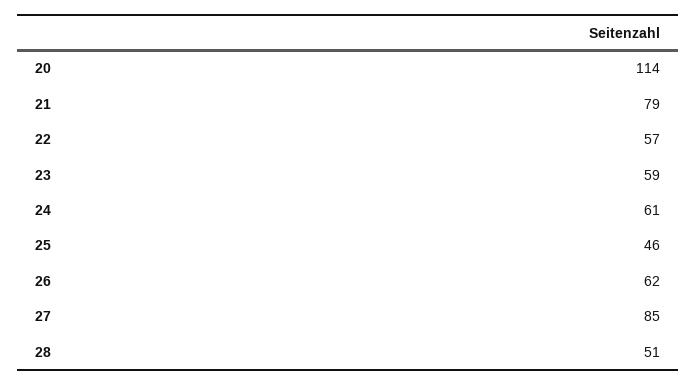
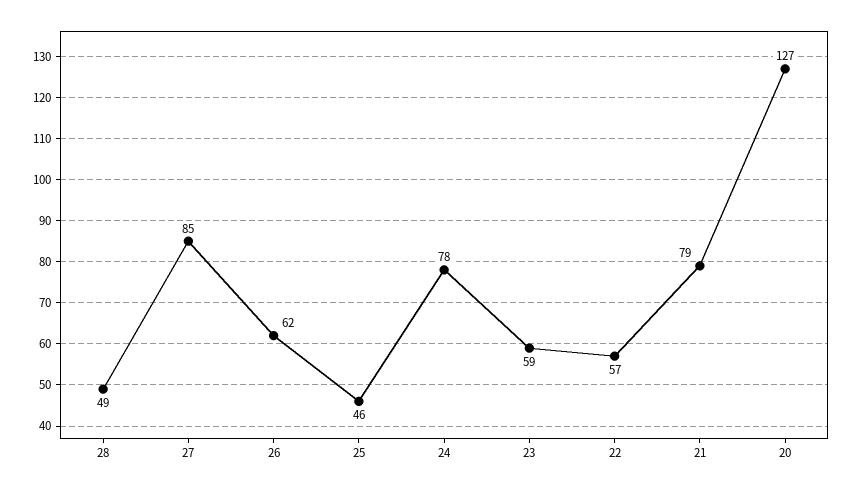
  {
-   "20": 114,
+   "20": 127,
    "21": 79,
    "22": 57,
    "23": 59,
-   "24": 61,
+   "24": 78,
    "25": 46,
    "26": 62,
    "27": 85,
-   "28": 51
+   "28": 49
  }

